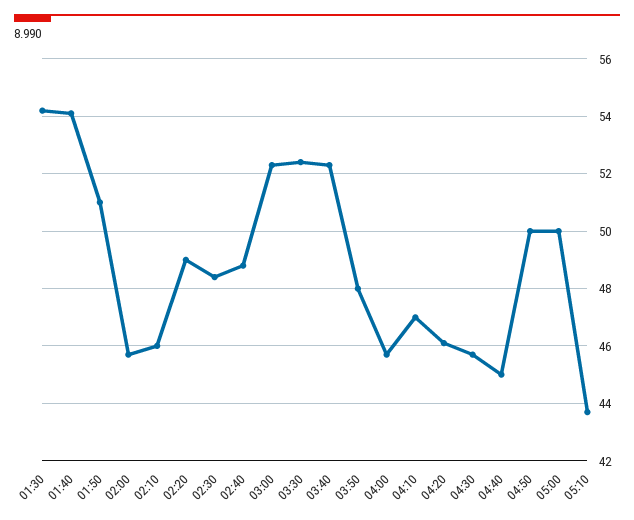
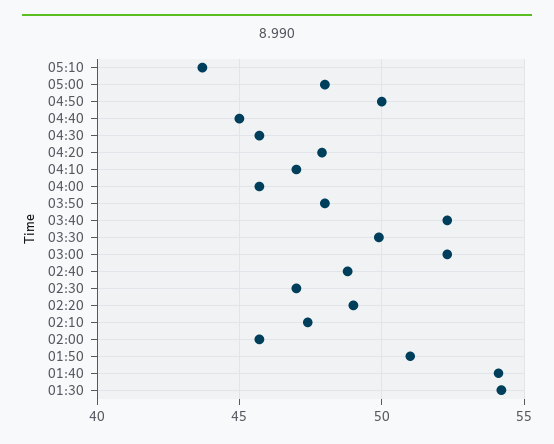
  {
    "01:30": 54,
    "01:40": 54,
    "01:50": 51,
    "02:00": 45.5,
-   "02:10": 46,
+   "02:10": 47.5,
    "02:20": 49,
-   "02:30": 48.5,
+   "02:30": 47,
    "02:40": 49,
    "03:00": 52.5,
-   "03:30": 52.5,
+   "03:30": 50,
    "03:40": 52.5,
    "03:50": 48,
    "04:00": 45.5,
    "04:10": 47,
-   "04:20": 46,
+   "04:20": 48,
    "04:30": 45.5,
    "04:40": 45,
    "04:50": 50,
-   "05:00": 50,
+   "05:00": 48,
    "05:10": 43.5
  }

